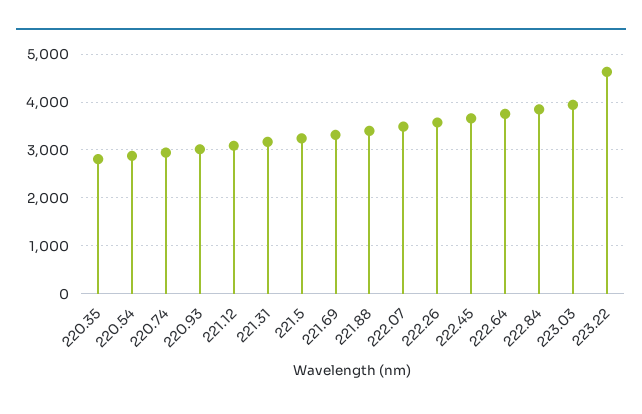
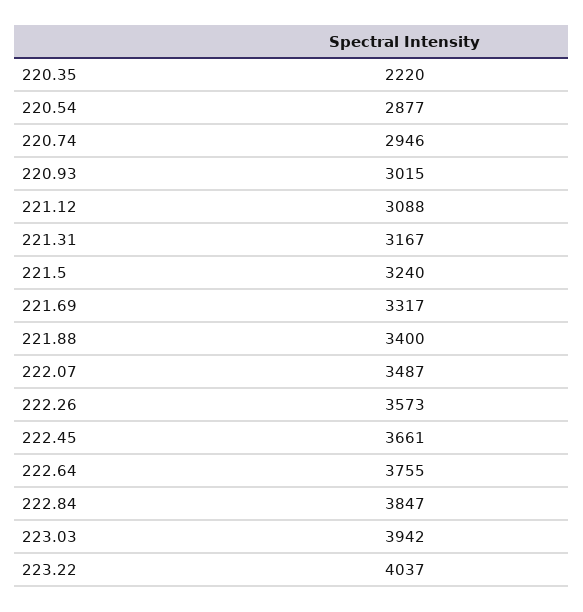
  {
-   "220.35": 2800,
+   "220.35": 2220,
    "220.54": 2877,
    "220.74": 2946,
    "220.93": 3015,
    "221.12": 3088,
    "221.31": 3167,
    "221.5": 3240,
    "221.69": 3317,
    "221.88": 3400,
    "222.07": 3487,
    "222.26": 3573,
    "222.45": 3661,
    "222.64": 3755,
    "222.84": 3847,
    "223.03": 3942,
-   "223.22": 4600
+   "223.22": 4037
  }

